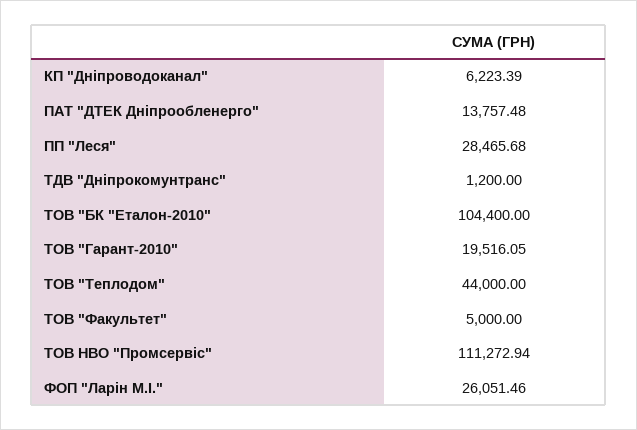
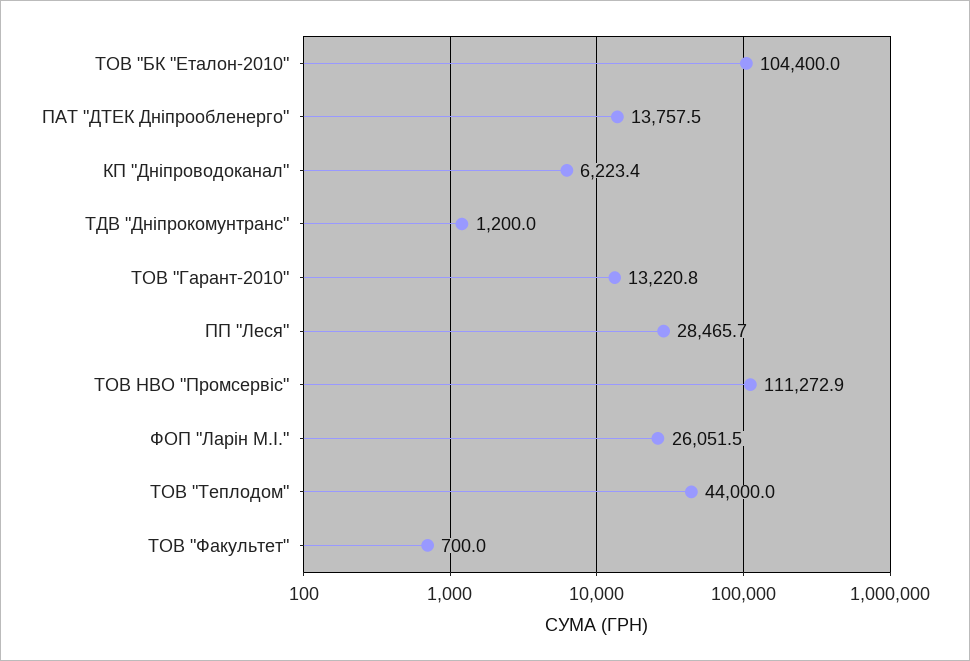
  {
    "КП \"Дніпроводоканал\"": 6223.39,
    "ПАТ \"ДТЕК Дніпрообленерго\"": 13757.48,
    "ПП \"Леся\"": 28465.68,
    "ТДВ \"Дніпрокомунтранс\"": 1200,
    "ТОВ \"БК \"Еталон-2010\"": 104400,
-   "ТОВ \"Гарант-2010\"": 19516.05,
+   "ТОВ \"Гарант-2010\"": 13220.8,
    "ТОВ \"Теплодом\"": 44000,
-   "ТОВ \"Факультет\"": 5000,
+   "ТОВ \"Факультет\"": 700,
    "ТОВ НВО \"Промсервіс\"": 111272.94,
    "ФОП \"Ларін М.І.\"": 26051.46
  }

